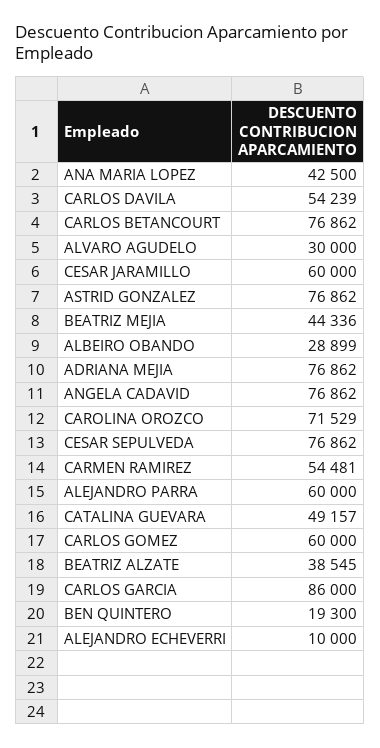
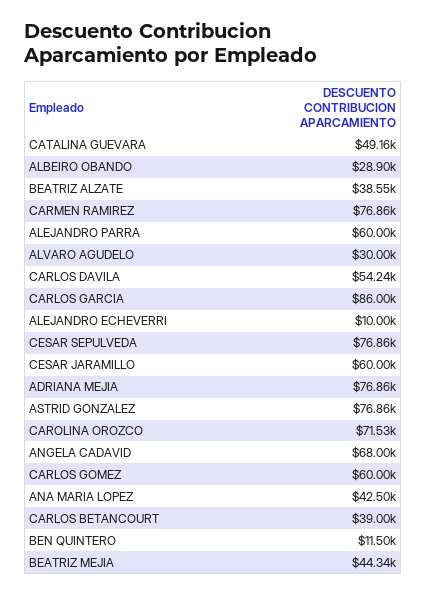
  {
    "ANA MARIA LOPEZ": 42500,
    "CARLOS DAVILA": 54239,
-   "CARLOS BETANCOURT": 76862,
+   "CARLOS BETANCOURT": 39000,
    "ALVARO AGUDELO": 30000,
    "CESAR JARAMILLO": 60000,
    "ASTRID GONZALEZ": 76862,
    "BEATRIZ MEJIA": 44336,
    "ALBEIRO OBANDO": 28899,
    "ADRIANA MEJIA": 76862,
-   "ANGELA CADAVID": 76862,
+   "ANGELA CADAVID": 68000,
    "CAROLINA OROZCO": 71529,
    "CESAR SEPULVEDA": 76862,
-   "CARMEN RAMIREZ": 54481,
+   "CARMEN RAMIREZ": 76860,
    "ALEJANDRO PARRA": 60000,
    "CATALINA GUEVARA": 49157,
    "CARLOS GOMEZ": 60000,
    "BEATRIZ ALZATE": 38545,
    "CARLOS GARCIA": 86000,
-   "BEN QUINTERO": 19300,
+   "BEN QUINTERO": 11500,
    "ALEJANDRO ECHEVERRI": 10000
  }

